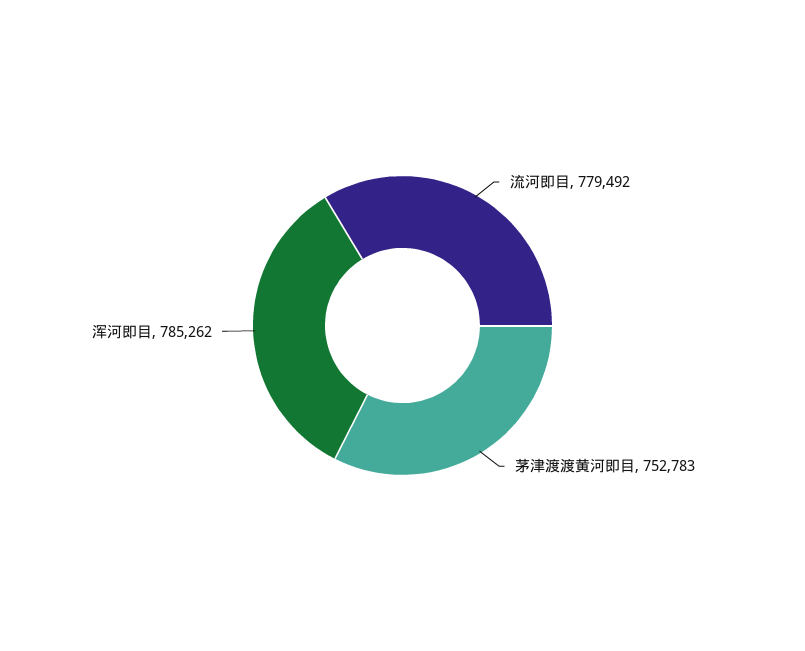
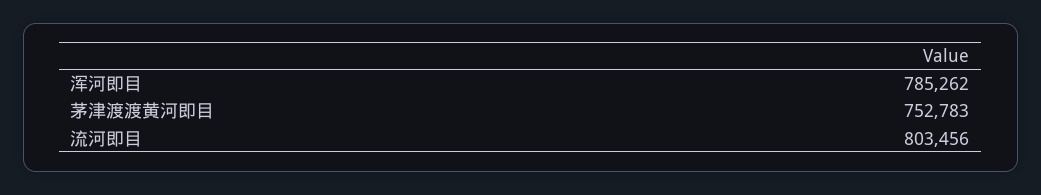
  {
-   "流河即目": 779492,
+   "流河即目": 803456,
    "茅津渡渡黄河即目": 752783,
    "浑河即目": 785262
  }

